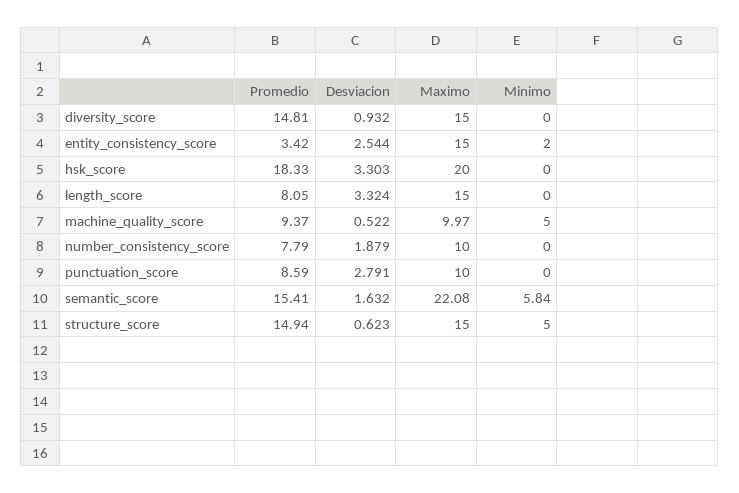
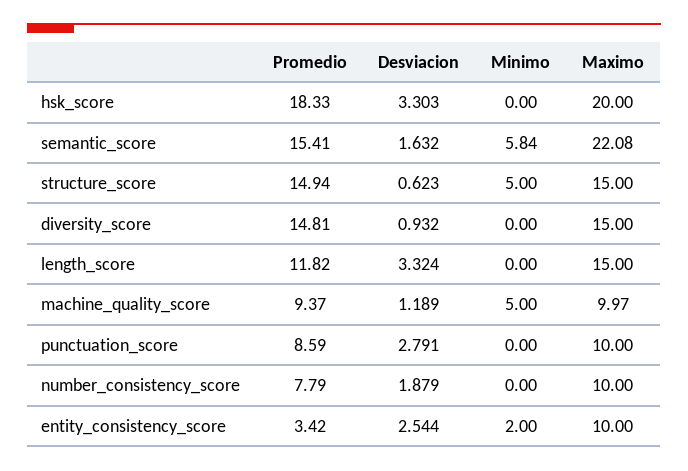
  {
    "Promedio": {
      "diversity_score": 14.81,
      "entity_consistency_score": 3.42,
      "hsk_score": 18.33,
-     "length_score": 8.05,
+     "length_score": 11.82,
      "machine_quality_score": 9.37,
      "number_consistency_score": 7.79,
      "punctuation_score": 8.59,
      "semantic_score": 15.41,
      "structure_score": 14.94
    },
    "Desviacion": {
      "diversity_score": 0.932,
      "entity_consistency_score": 2.544,
      "hsk_score": 3.303,
      "length_score": 3.324,
-     "machine_quality_score": 0.522,
+     "machine_quality_score": 1.189,
      "number_consistency_score": 1.879,
      "punctuation_score": 2.791,
      "semantic_score": 1.632,
      "structure_score": 0.623
    },
    "Maximo": {
      "diversity_score": 15,
-     "entity_consistency_score": 15,
+     "entity_consistency_score": 10,
      "hsk_score": 20,
      "length_score": 15,
      "machine_quality_score": 9.97,
      "number_consistency_score": 10,
      "punctuation_score": 10,
      "semantic_score": 22.08,
      "structure_score": 15
    },
    "Minimo": {
      "diversity_score": 0,
      "entity_consistency_score": 2,
      "hsk_score": 0,
      "length_score": 0,
      "machine_quality_score": 5,
      "number_consistency_score": 0,
      "punctuation_score": 0,
      "semantic_score": 5.84,
      "structure_score": 5
    }
  }

